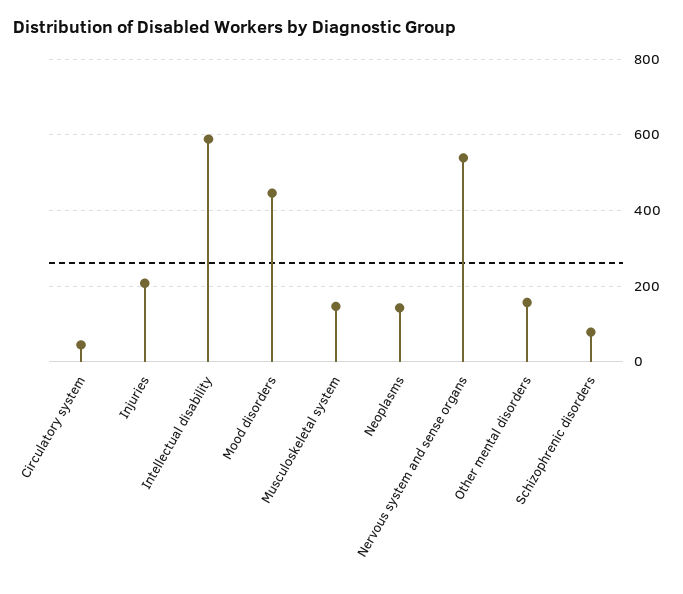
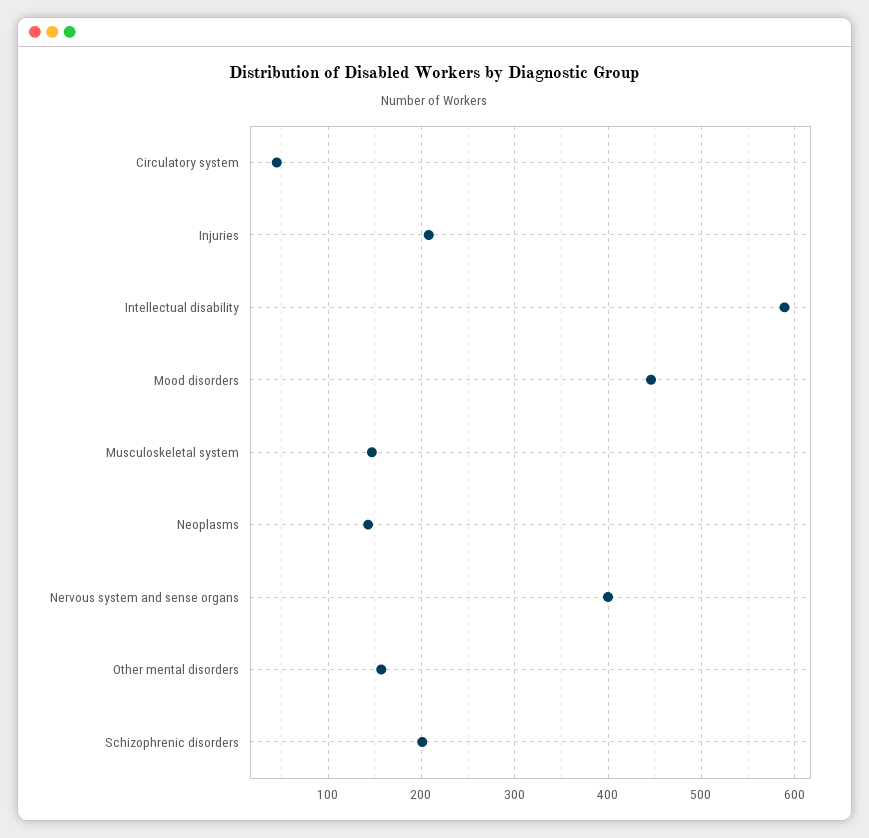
  {
    "Circulatory system": 50,
    "Injuries": 210,
    "Intellectual disability": 590,
    "Mood disorders": 450,
    "Musculoskeletal system": 150,
    "Neoplasms": 140,
-   "Nervous system and sense organs": 540,
+   "Nervous system and sense organs": 400,
    "Other mental disorders": 160,
-   "Schizophrenic disorders": 80
+   "Schizophrenic disorders": 200
  }

